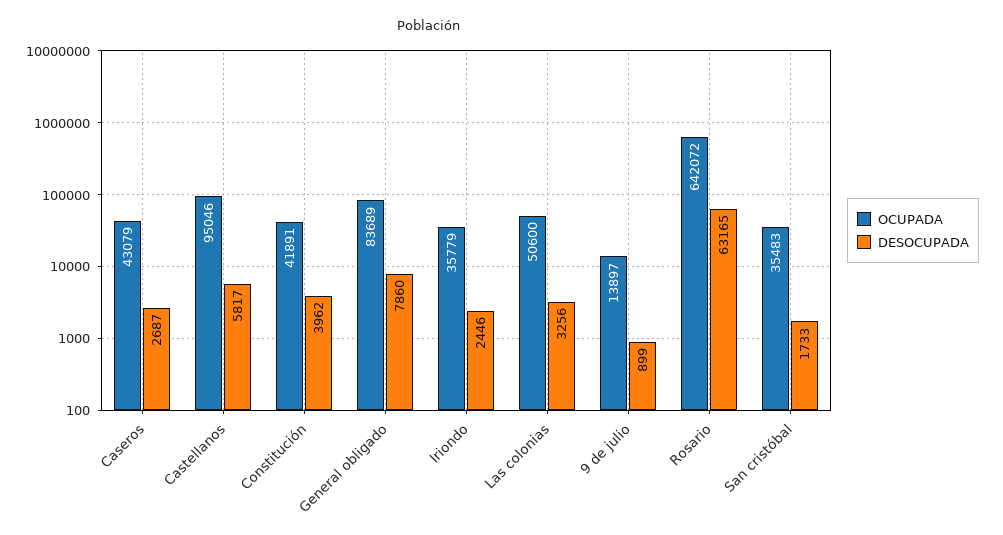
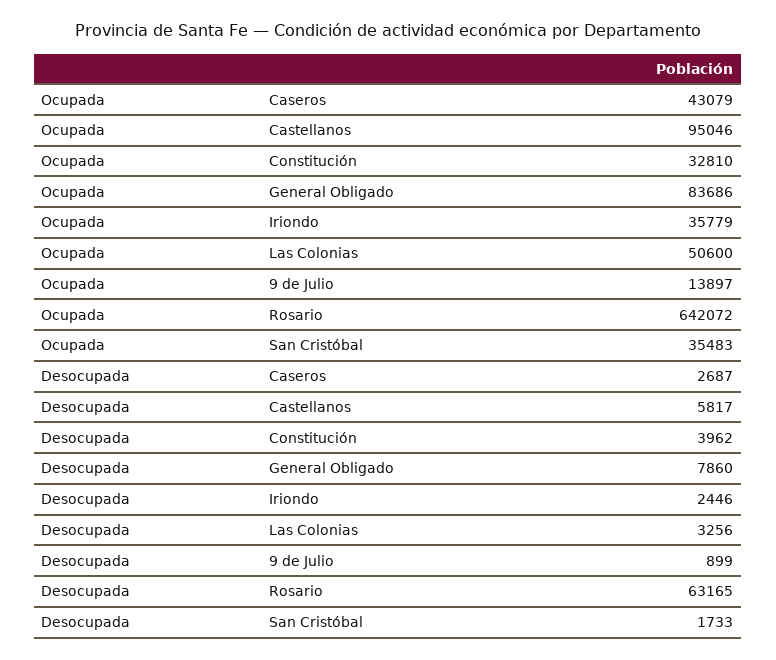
  {
    "OCUPADA": {
      "Caseros": 43079,
      "Castellanos": 95046,
-     "Constitución": 41891,
+     "Constitución": 32810,
-     "General obligado": 83689,
+     "General obligado": 83686,
      "Iriondo": 35779,
      "Las colonias": 50600,
      "9 de julio": 13897,
      "Rosario": 642072,
      "San cristóbal": 35483
    },
    "DESOCUPADA": {
      "Caseros": 2687,
      "Castellanos": 5817,
      "Constitución": 3962,
      "General obligado": 7860,
      "Iriondo": 2446,
      "Las colonias": 3256,
      "9 de julio": 899,
      "Rosario": 63165,
      "San cristóbal": 1733
    }
  }

